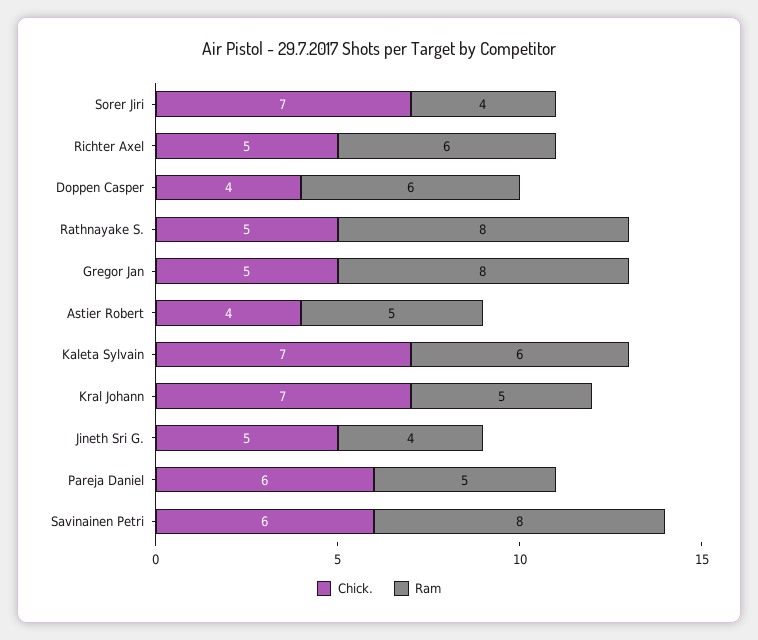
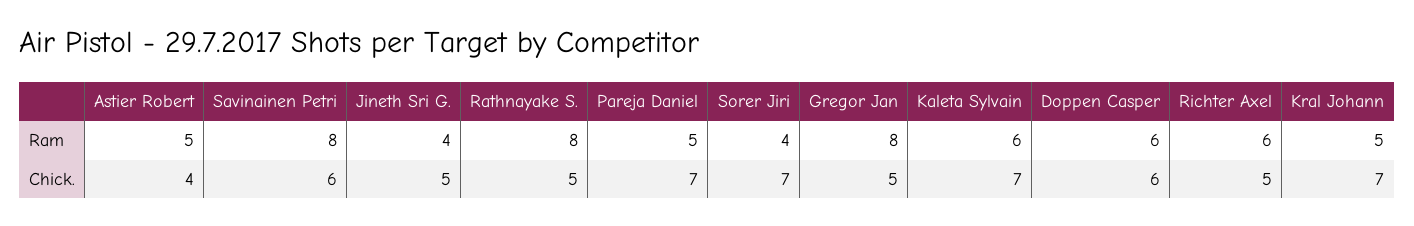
  {
    "Chick.": {
      "Sorer Jiri": 7,
      "Richter Axel": 5,
-     "Doppen Casper": 4,
+     "Doppen Casper": 6,
      "Rathnayake S.": 5,
      "Gregor Jan": 5,
      "Astier Robert": 4,
      "Kaleta Sylvain": 7,
      "Kral Johann": 7,
      "Jineth Sri G.": 5,
-     "Pareja Daniel": 6,
+     "Pareja Daniel": 7,
      "Savinainen Petri": 6
    },
    "Ram": {
      "Sorer Jiri": 4,
      "Richter Axel": 6,
      "Doppen Casper": 6,
      "Rathnayake S.": 8,
      "Gregor Jan": 8,
      "Astier Robert": 5,
      "Kaleta Sylvain": 6,
      "Kral Johann": 5,
      "Jineth Sri G.": 4,
      "Pareja Daniel": 5,
      "Savinainen Petri": 8
    }
  }

